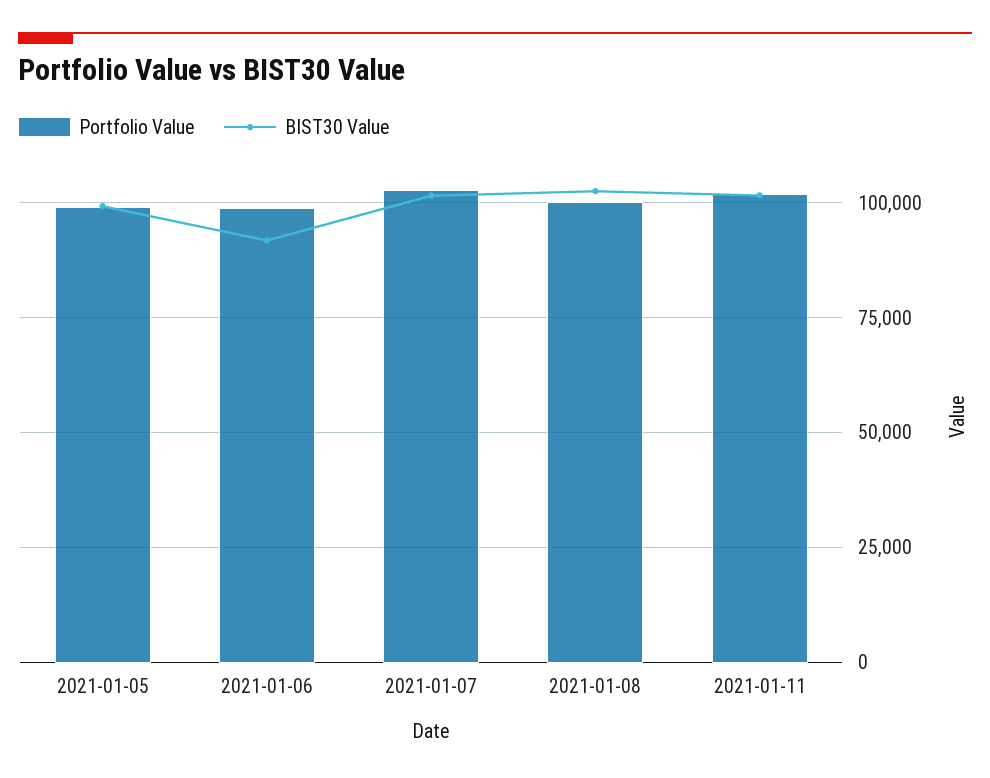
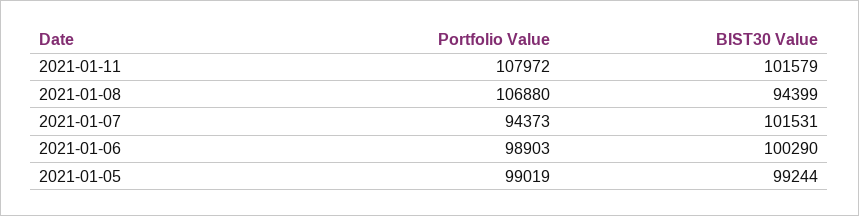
  {
    "Portfolio Value": {
      "2021-01-05": 99019,
      "2021-01-06": 98903,
-     "2021-01-07": 102500,
+     "2021-01-07": 94373,
-     "2021-01-08": 100000,
+     "2021-01-08": 106880,
-     "2021-01-11": 102500
+     "2021-01-11": 107972
    },
    "BIST30 Value": {
      "2021-01-05": 99244,
-     "2021-01-06": 92500,
+     "2021-01-06": 100290,
      "2021-01-07": 101531,
-     "2021-01-08": 102500,
+     "2021-01-08": 94399,
      "2021-01-11": 101579
    }
  }

